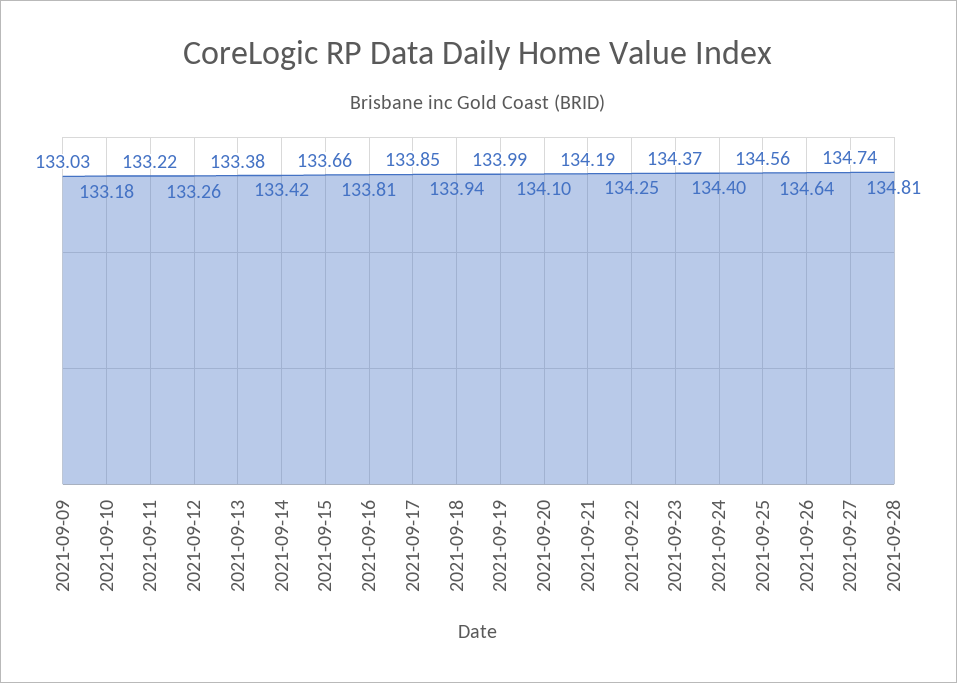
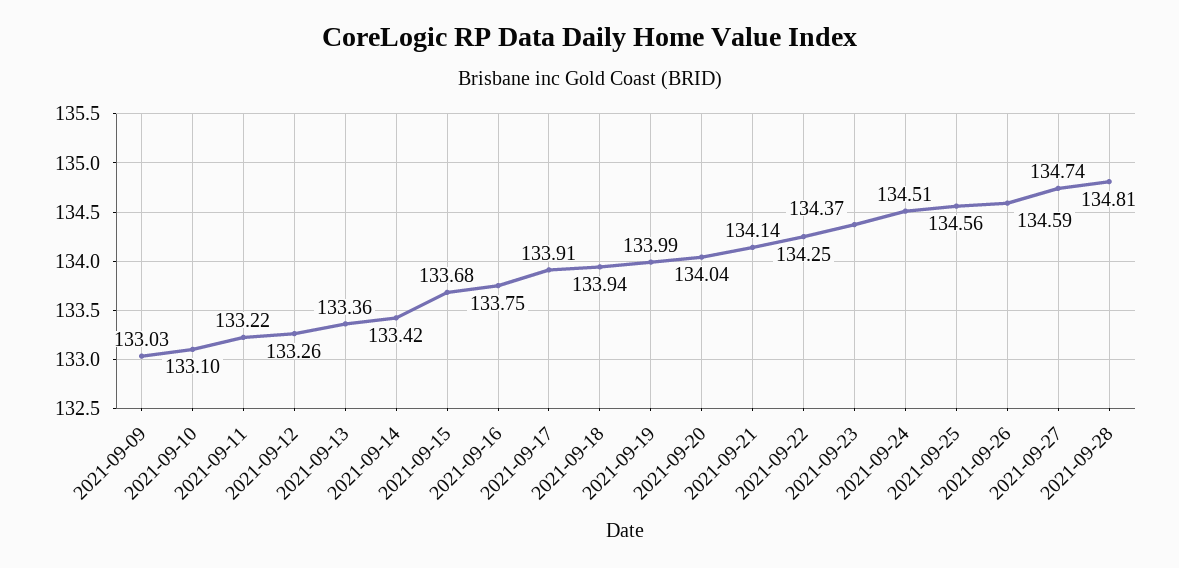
  {
    "2021-09-09": 133.03,
-   "2021-09-10": 133.18,
+   "2021-09-10": 133.1,
    "2021-09-11": 133.22,
    "2021-09-12": 133.26,
-   "2021-09-13": 133.38,
+   "2021-09-13": 133.36,
    "2021-09-14": 133.42,
-   "2021-09-15": 133.66,
+   "2021-09-15": 133.68,
-   "2021-09-16": 133.81,
+   "2021-09-16": 133.75,
-   "2021-09-17": 133.85,
+   "2021-09-17": 133.91,
    "2021-09-18": 133.94,
    "2021-09-19": 133.99,
-   "2021-09-20": 134.1,
+   "2021-09-20": 134.04,
-   "2021-09-21": 134.19,
+   "2021-09-21": 134.14,
    "2021-09-22": 134.25,
    "2021-09-23": 134.37,
-   "2021-09-24": 134.4,
+   "2021-09-24": 134.51,
    "2021-09-25": 134.56,
-   "2021-09-26": 134.64,
+   "2021-09-26": 134.59,
    "2021-09-27": 134.74,
    "2021-09-28": 134.81
  }

